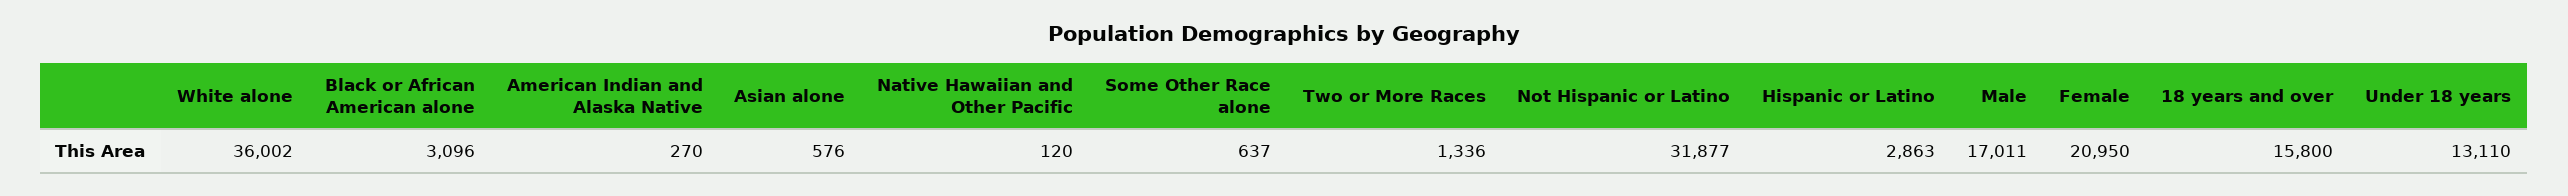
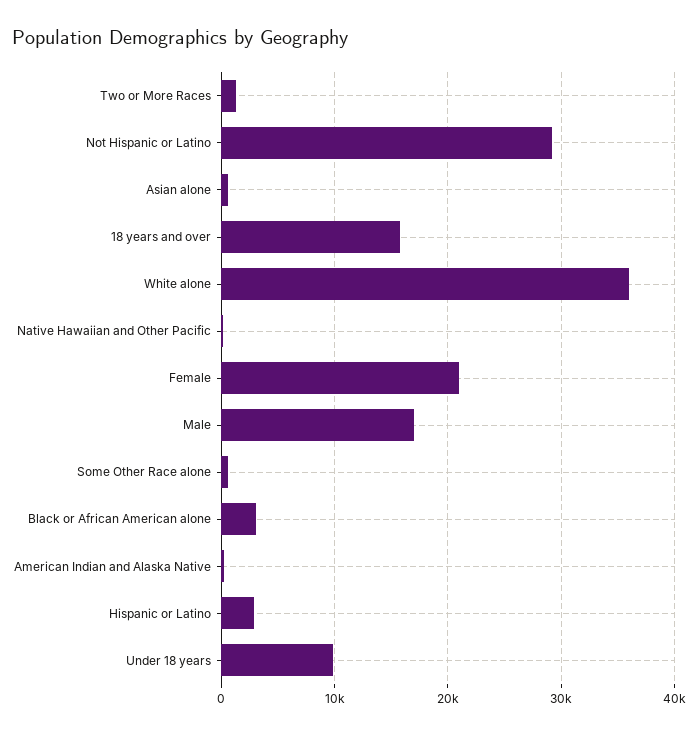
  {
    "White alone": 36002,
    "Black or African American alone": 3096,
    "American Indian and Alaska Native": 270,
    "Asian alone": 576,
    "Native Hawaiian and Other Pacific": 120,
    "Some Other Race alone": 637,
    "Two or More Races": 1336,
-   "Not Hispanic or Latino": 31877,
+   "Not Hispanic or Latino": 29000,
    "Hispanic or Latino": 2863,
    "Male": 17011,
    "Female": 20950,
    "18 years and over": 15800,
-   "Under 18 years": 13110
+   "Under 18 years": 10000
  }

